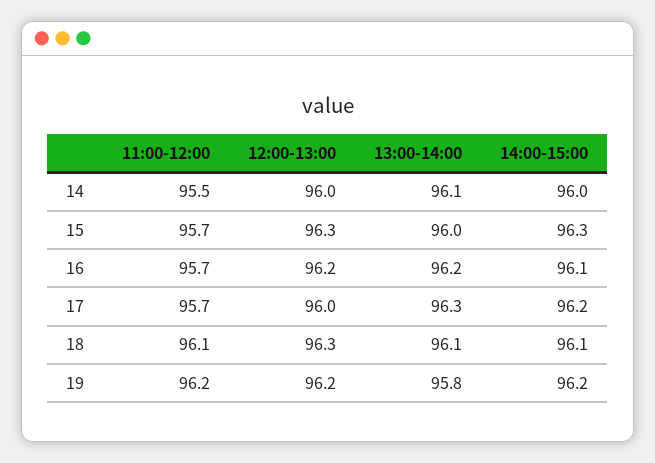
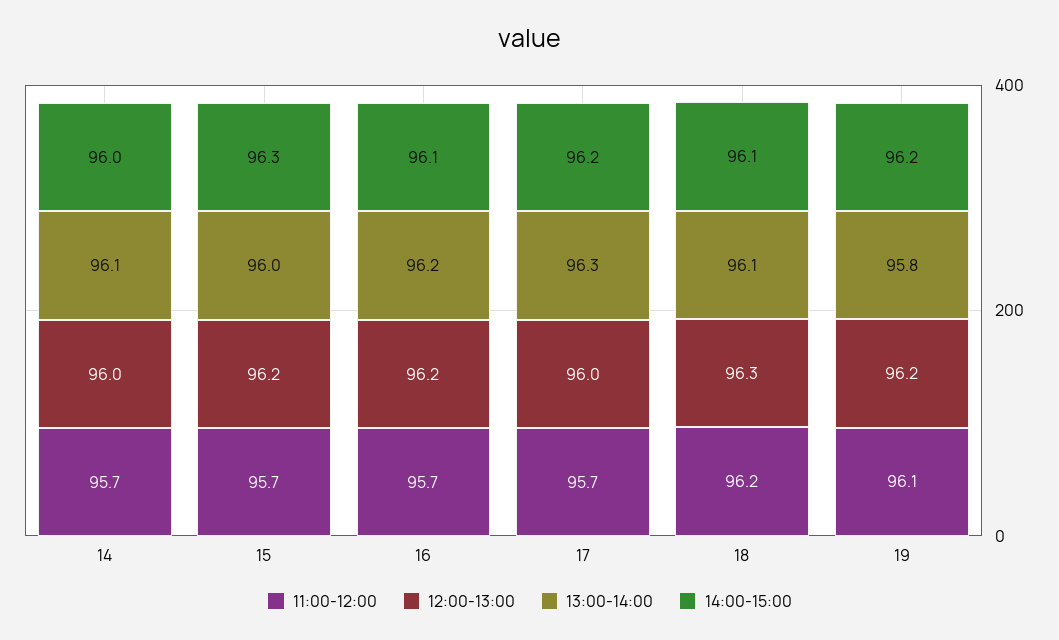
  {
    "11:00-12:00": {
-     "14": 95.5,
+     "14": 95.7,
      "15": 95.7,
      "16": 95.7,
      "17": 95.7,
-     "18": 96.1,
+     "18": 96.2,
-     "19": 96.2
+     "19": 96.1
    },
    "12:00-13:00": {
      "14": 96,
-     "15": 96.3,
+     "15": 96.2,
      "16": 96.2,
      "17": 96,
      "18": 96.3,
      "19": 96.2
    },
    "13:00-14:00": {
      "14": 96.1,
      "15": 96,
      "16": 96.2,
      "17": 96.3,
      "18": 96.1,
      "19": 95.8
    },
    "14:00-15:00": {
      "14": 96,
      "15": 96.3,
      "16": 96.1,
      "17": 96.2,
      "18": 96.1,
      "19": 96.2
    }
  }

